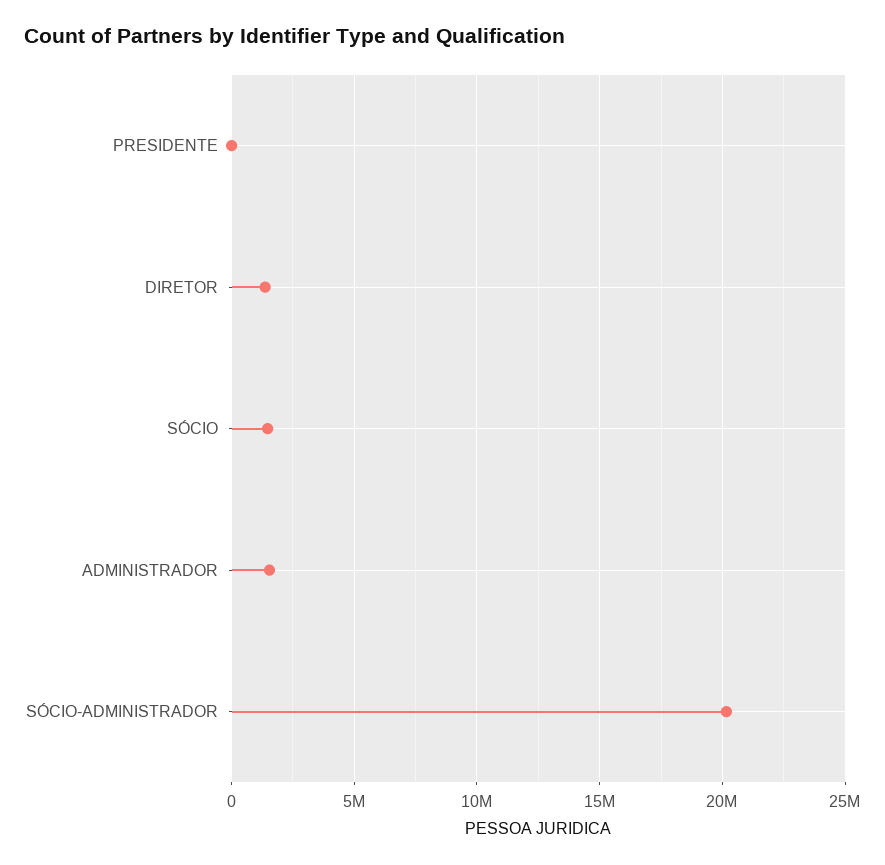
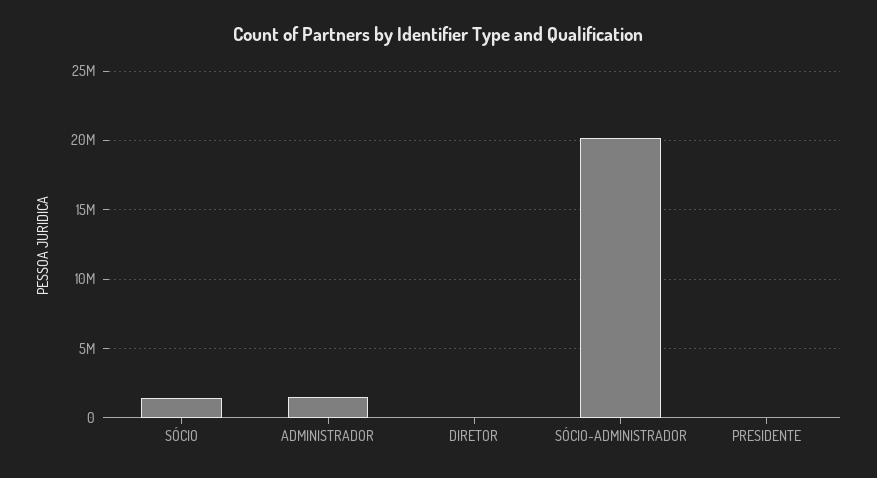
  {
    "PRESIDENTE": 0,
-   "DIRETOR": 1500000,
+   "DIRETOR": 0,
    "SÓCIO": 1500000,
    "ADMINISTRADOR": 1500000,
    "SÓCIO-ADMINISTRADOR": 20000000
  }

